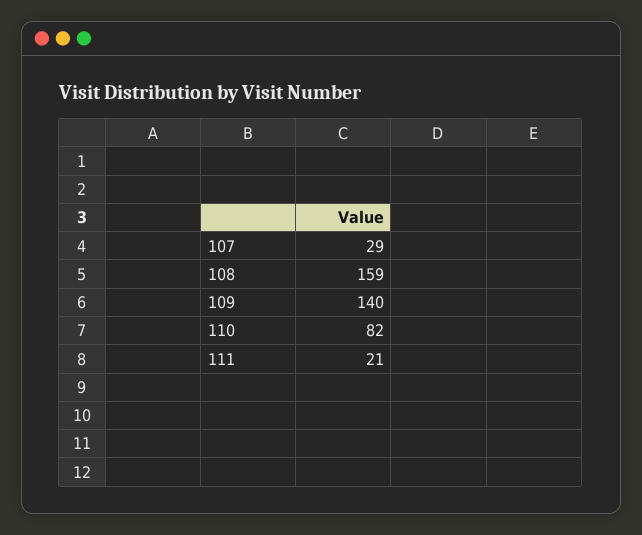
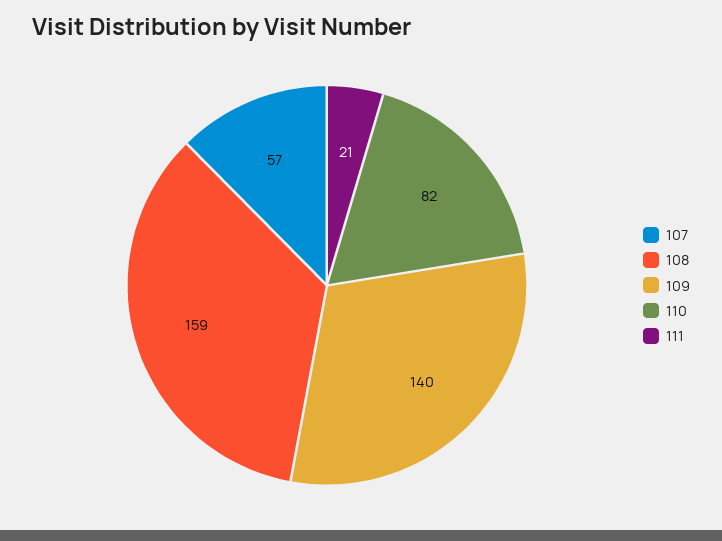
  {
-   "107": 29,
+   "107": 57,
    "108": 159,
    "109": 140,
    "110": 82,
    "111": 21
  }

